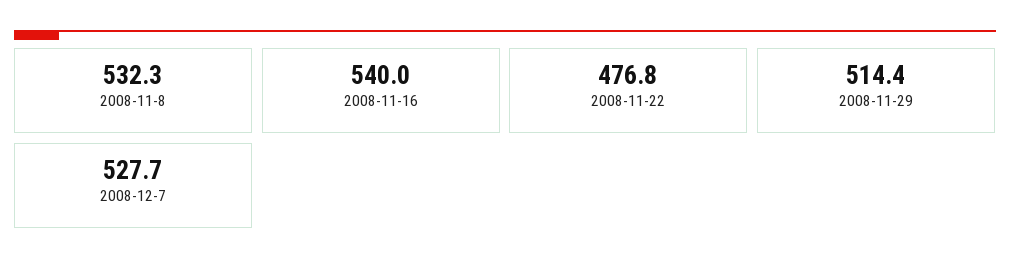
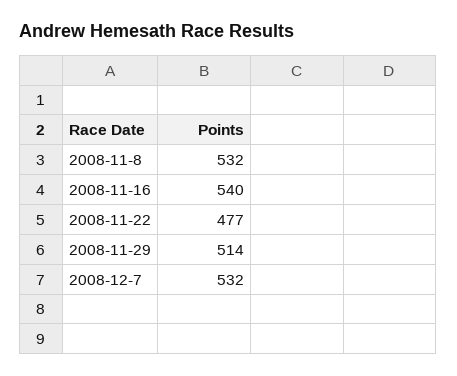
  {
    "2008-11-8": 532.3,
    "2008-11-16": 540,
    "2008-11-22": 476.8,
    "2008-11-29": 514.4,
-   "2008-12-7": 527.7
+   "2008-12-7": 532
  }

